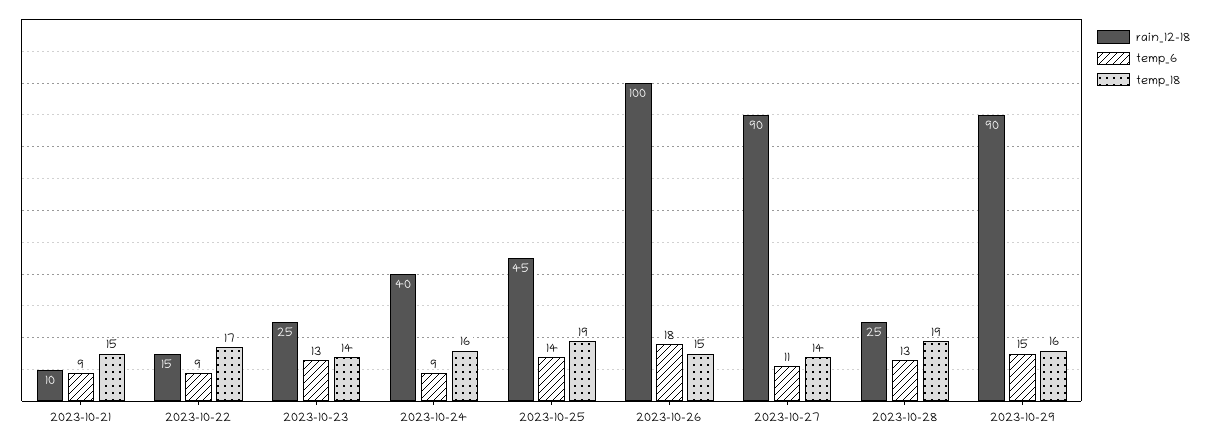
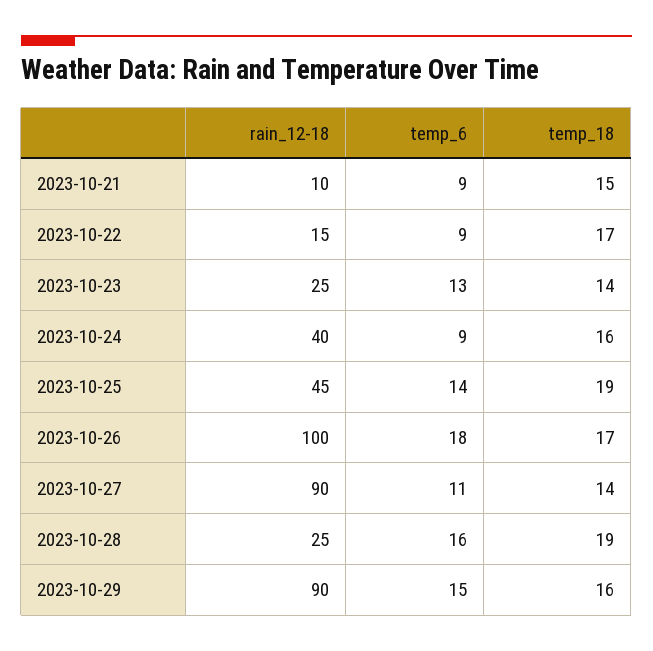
  {
    "rain_12-18": {
      "2023-10-21": 10,
      "2023-10-22": 15,
      "2023-10-23": 25,
      "2023-10-24": 40,
      "2023-10-25": 45,
      "2023-10-26": 100,
      "2023-10-27": 90,
      "2023-10-28": 25,
      "2023-10-29": 90
    },
    "temp_6": {
      "2023-10-21": 9,
      "2023-10-22": 9,
      "2023-10-23": 13,
      "2023-10-24": 9,
      "2023-10-25": 14,
      "2023-10-26": 18,
      "2023-10-27": 11,
-     "2023-10-28": 13,
+     "2023-10-28": 16,
      "2023-10-29": 15
    },
    "temp_18": {
      "2023-10-21": 15,
      "2023-10-22": 17,
      "2023-10-23": 14,
      "2023-10-24": 16,
      "2023-10-25": 19,
-     "2023-10-26": 15,
+     "2023-10-26": 17,
      "2023-10-27": 14,
      "2023-10-28": 19,
      "2023-10-29": 16
    }
  }

